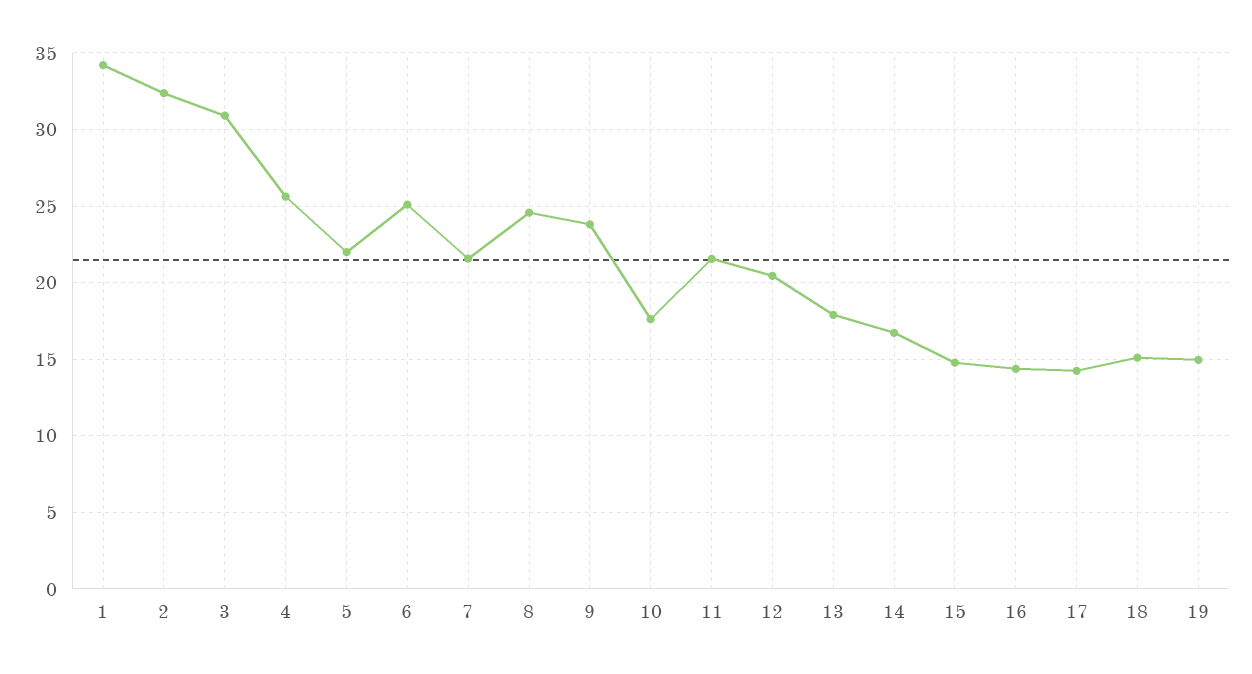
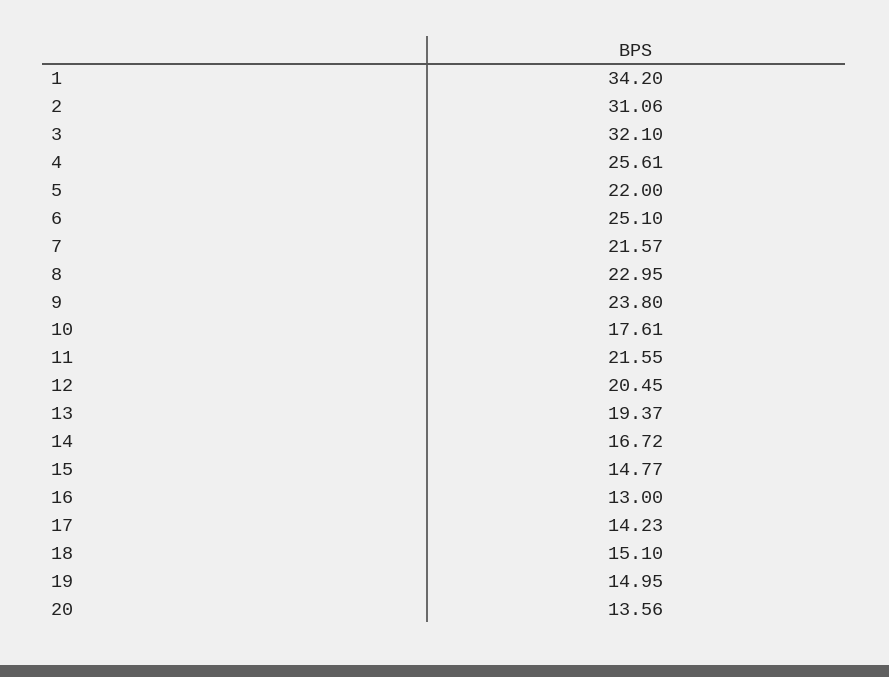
  {
    "1": 34.2,
-   "2": 32.5,
+   "2": 31.06,
-   "3": 31,
+   "3": 32.1,
    "4": 25.61,
    "5": 22,
    "6": 25.1,
    "7": 21.57,
-   "8": 24.5,
+   "8": 22.95,
    "9": 23.8,
    "10": 17.61,
    "11": 21.55,
    "12": 20.45,
-   "13": 18,
+   "13": 19.37,
    "14": 16.72,
    "15": 14.77,
-   "16": 14.5,
+   "16": 13,
    "17": 14.23,
    "18": 15.1,
-   "19": 14.95
+   "19": 14.95,
+   "20": 13.56
  }

